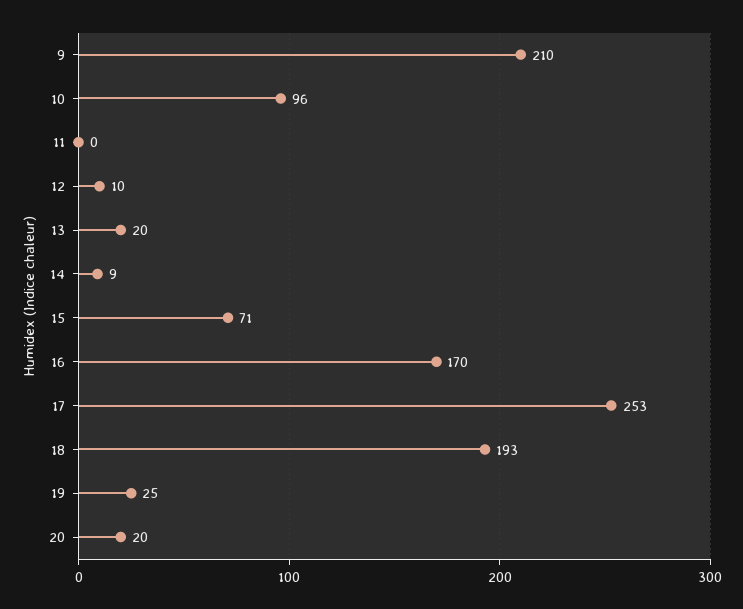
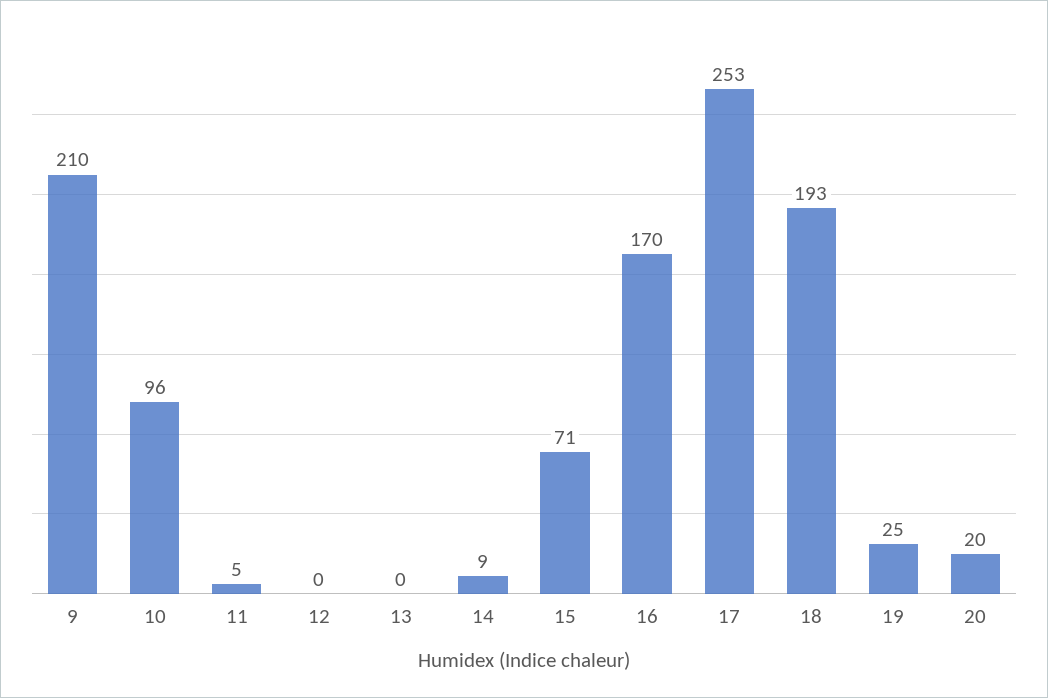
  {
    "9": 210,
    "10": 96,
-   "11": 0,
+   "11": 5,
-   "12": 10,
+   "12": 0,
-   "13": 20,
+   "13": 0,
    "14": 9,
    "15": 71,
    "16": 170,
    "17": 253,
    "18": 193,
    "19": 25,
    "20": 20
  }

